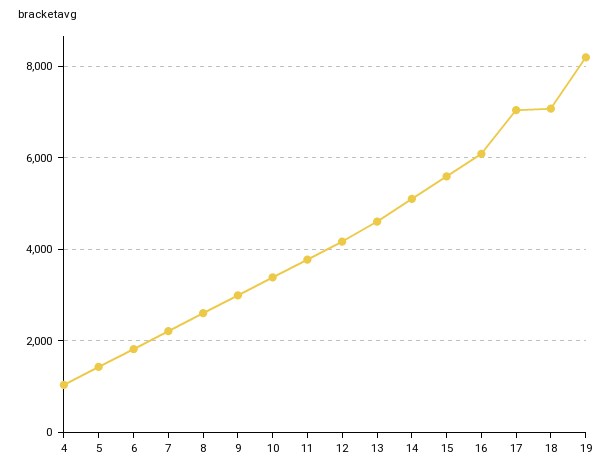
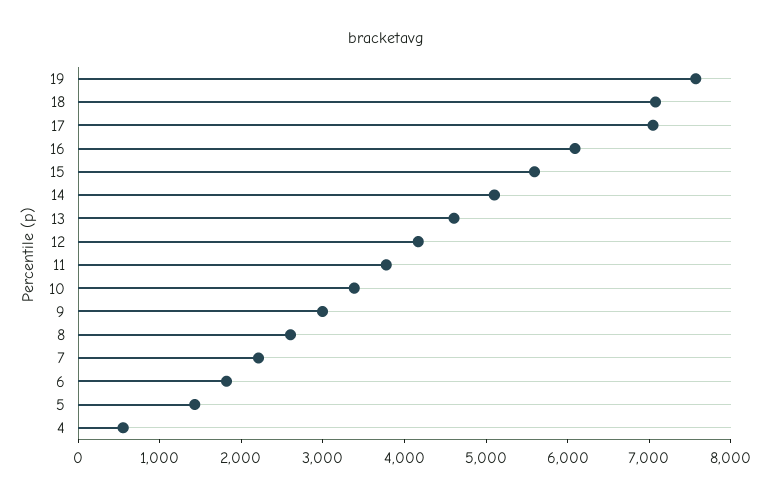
  {
-   "4": 1000,
+   "4": 600,
    "5": 1400,
    "6": 1800,
    "7": 2200,
    "8": 2600,
    "9": 3000,
    "10": 3400,
    "11": 3800,
    "12": 4200,
    "13": 4600,
    "14": 5200,
    "15": 5600,
    "16": 6000,
    "17": 7000,
    "18": 7000,
-   "19": 8200
+   "19": 7600
  }

